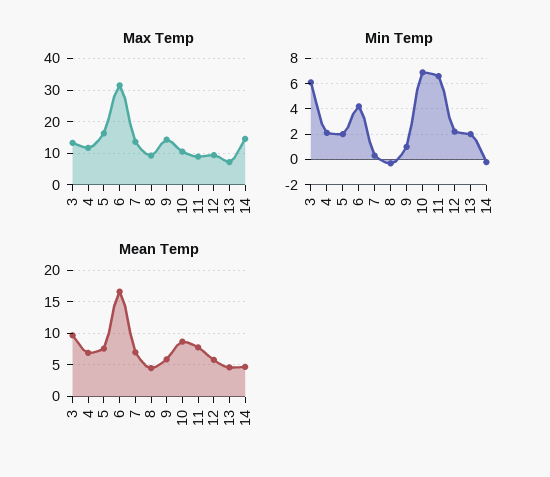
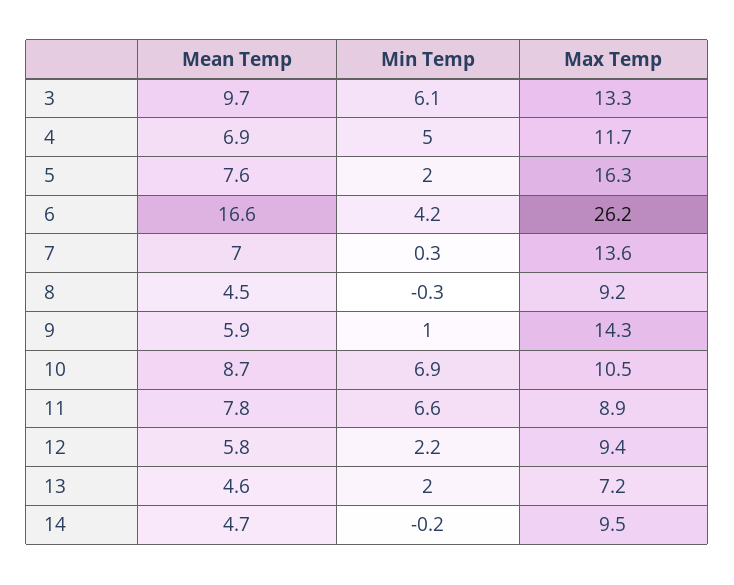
  {
    "Max Temp": {
      "3": 13.3,
      "4": 11.7,
      "5": 16.3,
-     "6": 32,
+     "6": 26.2,
      "7": 13.6,
      "8": 9.2,
      "9": 14.3,
      "10": 10.5,
      "11": 8.9,
      "12": 9.4,
      "13": 7.2,
-     "14": 14
+     "14": 9.5
    },
    "Min Temp": {
      "3": 6.1,
-     "4": 2,
+     "4": 5,
      "5": 2,
      "6": 4.2,
      "7": 0.3,
      "8": -0.3,
      "9": 1,
      "10": 6.9,
      "11": 6.6,
      "12": 2.2,
      "13": 2,
      "14": -0.2
    },
    "Mean Temp": {
      "3": 9.7,
      "4": 6.9,
      "5": 7.6,
      "6": 16.6,
      "7": 7,
      "8": 4.5,
      "9": 5.9,
      "10": 8.7,
      "11": 7.8,
      "12": 5.8,
      "13": 4.6,
      "14": 4.7
    }
  }

